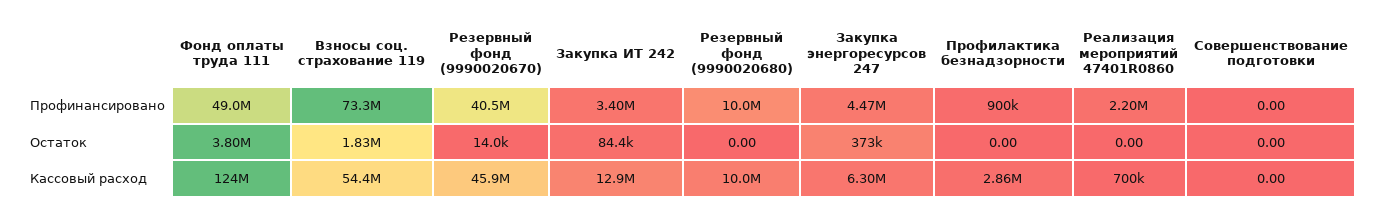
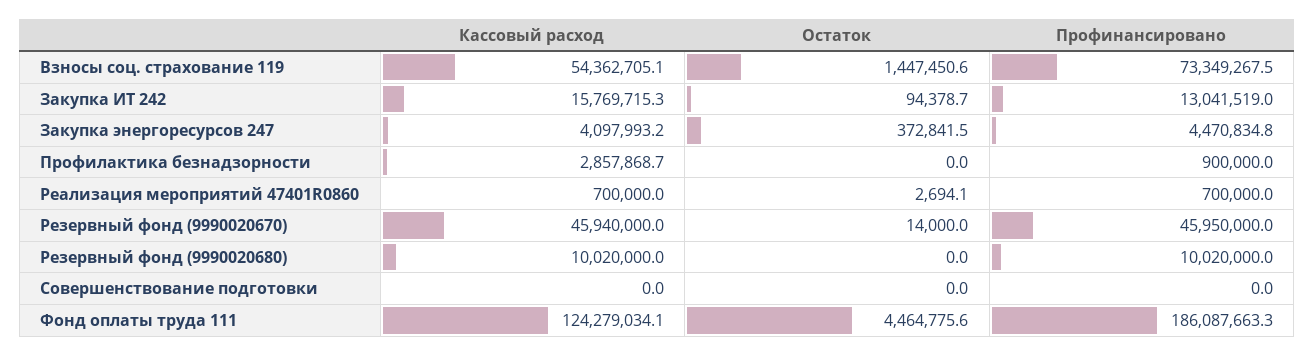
  {
    "Фонд оплаты труда 111": {
-     "Профинансировано": 49000000,
+     "Профинансировано": 186087663.3,
-     "Остаток": 3800000,
+     "Остаток": 4464775.6,
      "Кассовый расход": 124279034.1
    },
    "Взносы соц. страхование 119": {
      "Профинансировано": 73349267.5,
-     "Остаток": 1830000,
+     "Остаток": 1447450.6,
      "Кассовый расход": 54362705.1
    },
    "Резервный фонд (9990020670)": {
-     "Профинансировано": 40500000,
+     "Профинансировано": 45950000,
      "Остаток": 14000,
      "Кассовый расход": 45940000
    },
    "Закупка ИТ 242": {
-     "Профинансировано": 3400000,
+     "Профинансировано": 13041519,
-     "Остаток": 84400,
+     "Остаток": 94378.7,
-     "Кассовый расход": 12900000
+     "Кассовый расход": 15769715.3
    },
    "Резервный фонд (9990020680)": {
      "Профинансировано": 10020000,
      "Остаток": 0,
      "Кассовый расход": 10020000
    },
    "Закупка энергоресурсов 247": {
      "Профинансировано": 4470834.8,
      "Остаток": 372841.5,
-     "Кассовый расход": 6300000
+     "Кассовый расход": 4097993.2
    },
    "Профилактика безнадзорности": {
      "Профинансировано": 900000,
      "Остаток": 0,
      "Кассовый расход": 2857868.7
    },
    "Реализация мероприятий 47401R0860": {
-     "Профинансировано": 2200000,
+     "Профинансировано": 700000,
-     "Остаток": 0,
+     "Остаток": 2694.1,
      "Кассовый расход": 700000
    },
    "Совершенствование подготовки": {
      "Профинансировано": 0,
      "Остаток": 0,
      "Кассовый расход": 0
    }
  }

